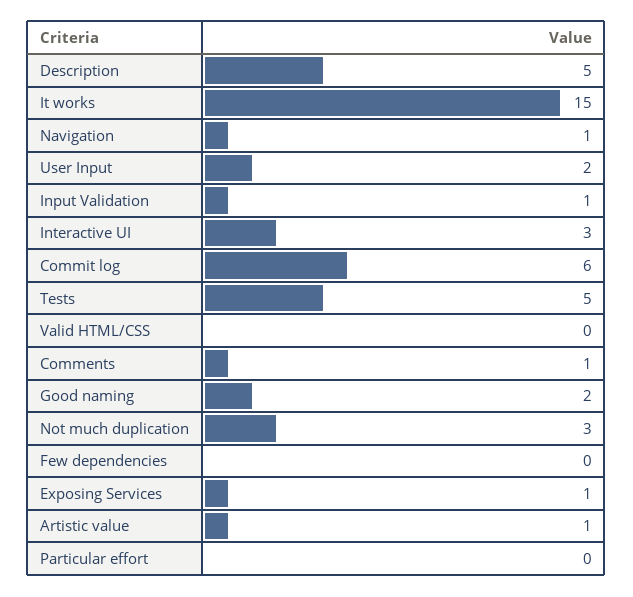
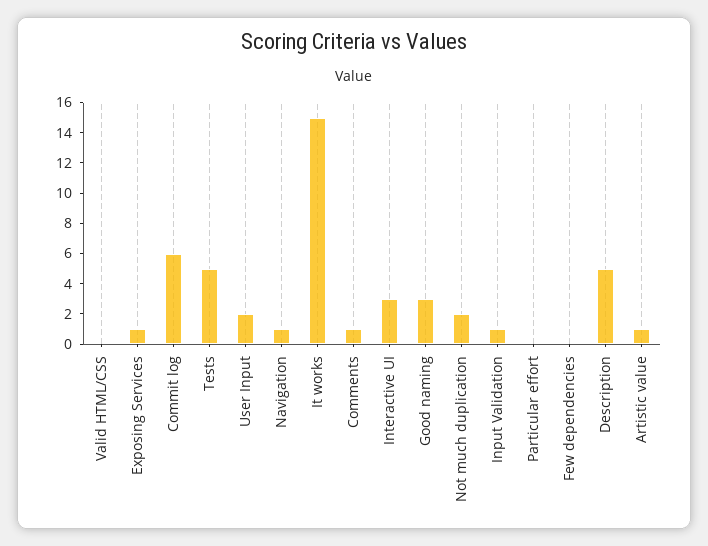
  {
    "Description": 5,
    "It works": 15,
    "Navigation": 1,
    "User Input": 2,
    "Input Validation": 1,
    "Interactive UI": 3,
    "Commit log": 6,
    "Tests": 5,
    "Valid HTML/CSS": 0,
    "Comments": 1,
-   "Good naming": 2,
+   "Good naming": 3,
-   "Not much duplication": 3,
+   "Not much duplication": 2,
    "Few dependencies": 0,
    "Exposing Services": 1,
    "Artistic value": 1,
    "Particular effort": 0
  }

